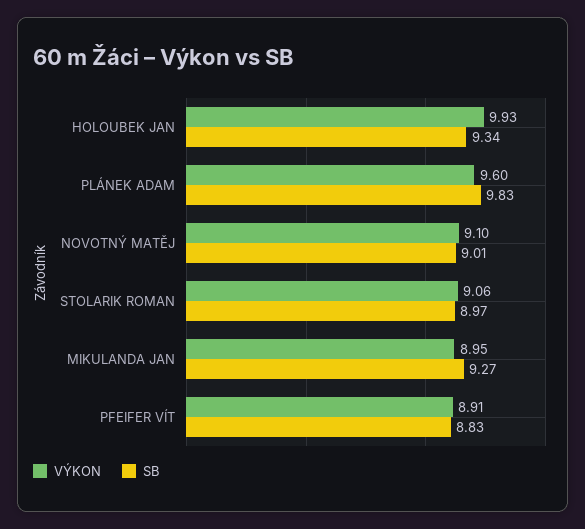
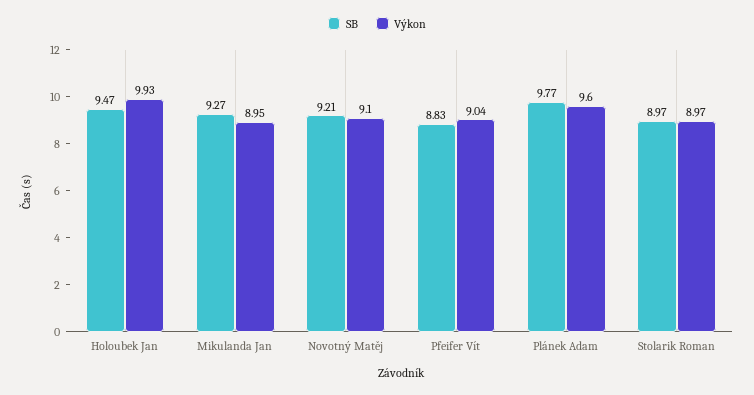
  {
    "VÝKON": {
      "HOLOUBEK JAN": 9.93,
      "PLÁNEK ADAM": 9.6,
      "NOVOTNÝ MATĚJ": 9.1,
-     "STOLARIK ROMAN": 9.06,
+     "STOLARIK ROMAN": 8.97,
      "MIKULANDA JAN": 8.95,
-     "PFEIFER VÍT": 8.91
+     "PFEIFER VÍT": 9.04
    },
    "SB": {
-     "HOLOUBEK JAN": 9.34,
+     "HOLOUBEK JAN": 9.47,
-     "PLÁNEK ADAM": 9.83,
+     "PLÁNEK ADAM": 9.77,
-     "NOVOTNÝ MATĚJ": 9.01,
+     "NOVOTNÝ MATĚJ": 9.21,
      "STOLARIK ROMAN": 8.97,
      "MIKULANDA JAN": 9.27,
      "PFEIFER VÍT": 8.83
    }
  }

